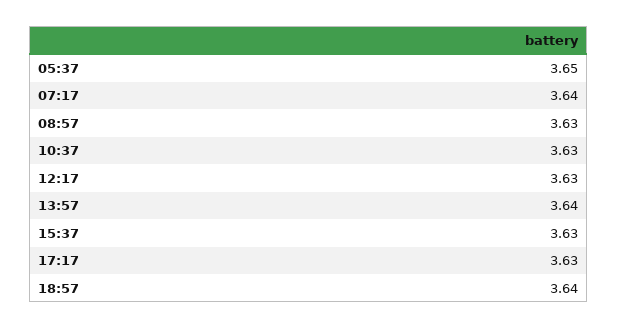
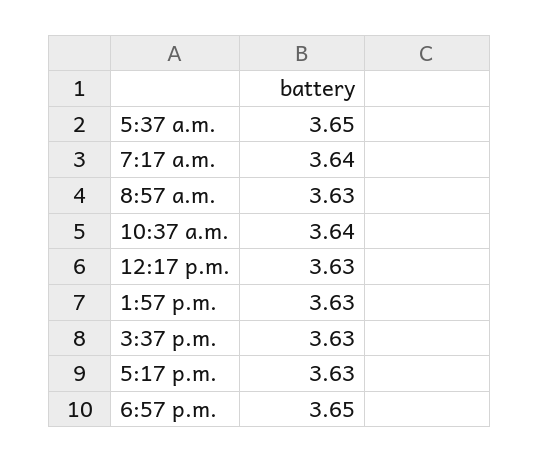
  {
    "05:37": 3.65,
    "07:17": 3.64,
    "08:57": 3.63,
-   "10:37": 3.63,
+   "10:37": 3.64,
    "12:17": 3.63,
-   "13:57": 3.64,
+   "13:57": 3.63,
    "15:37": 3.63,
    "17:17": 3.63,
-   "18:57": 3.64
+   "18:57": 3.65
  }

